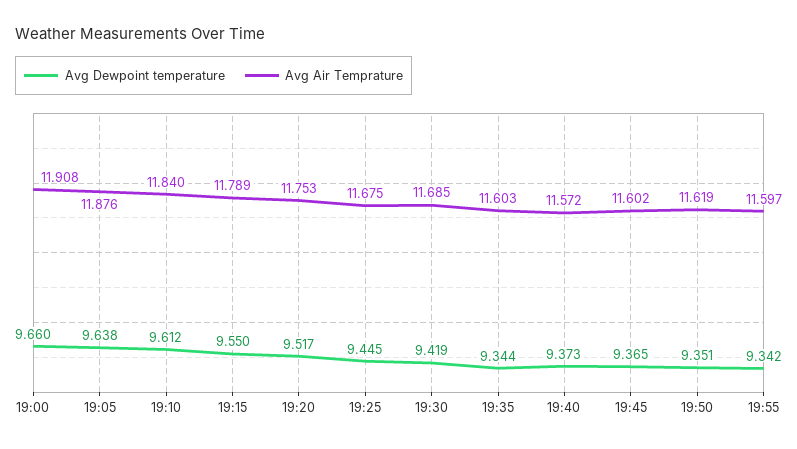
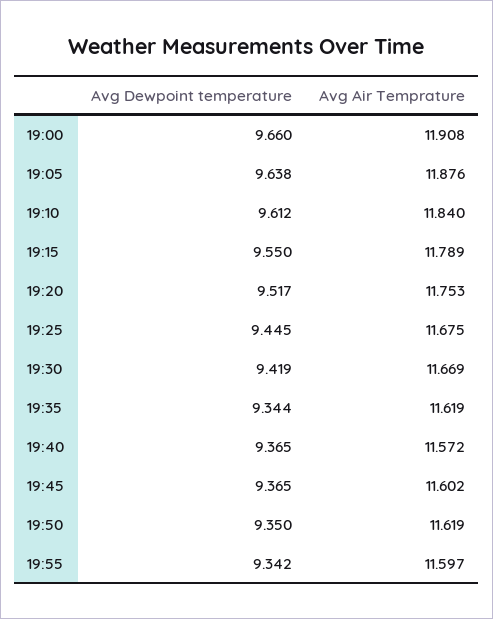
  {
    "Avg Dewpoint temperature": {
      "19:00": 9.66,
      "19:05": 9.638,
      "19:10": 9.612,
      "19:15": 9.55,
      "19:20": 9.517,
      "19:25": 9.445,
      "19:30": 9.419,
      "19:35": 9.344,
-     "19:40": 9.373,
+     "19:40": 9.365,
      "19:45": 9.365,
-     "19:50": 9.351,
+     "19:50": 9.35,
      "19:55": 9.342
    },
    "Avg Air Temprature": {
      "19:00": 11.908,
      "19:05": 11.876,
      "19:10": 11.84,
      "19:15": 11.789,
      "19:20": 11.753,
      "19:25": 11.675,
-     "19:30": 11.685,
+     "19:30": 11.669,
-     "19:35": 11.603,
+     "19:35": 11.619,
      "19:40": 11.572,
      "19:45": 11.602,
      "19:50": 11.619,
      "19:55": 11.597
    }
  }

